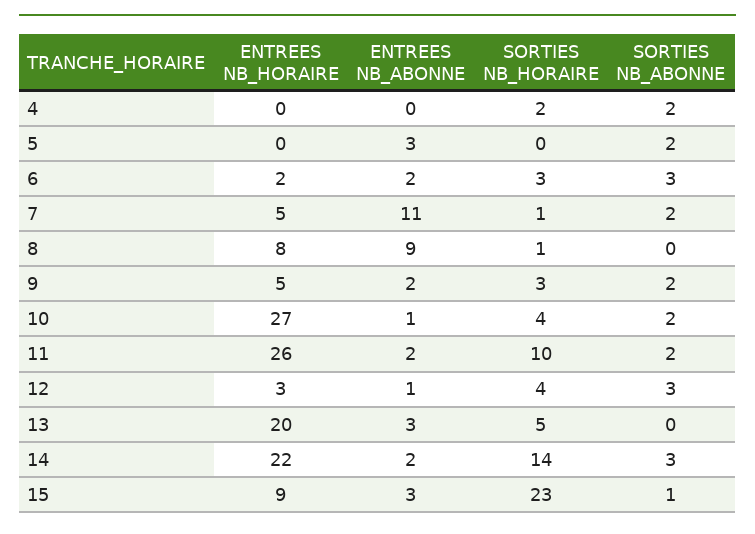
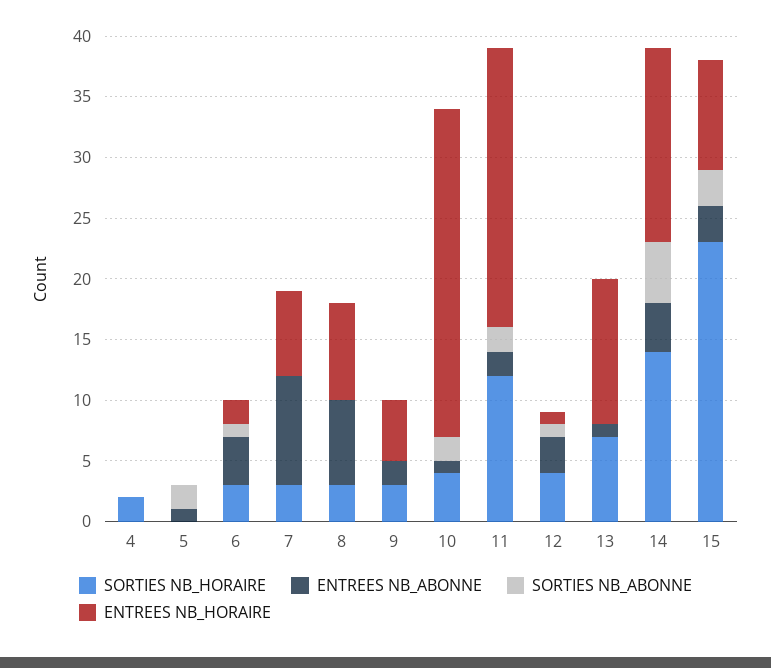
  {
    "ENTREES NB_HORAIRE": {
      "4": 0,
      "5": 0,
      "6": 2,
-     "7": 5,
+     "7": 7,
      "8": 8,
      "9": 5,
      "10": 27,
-     "11": 26,
+     "11": 23,
-     "12": 3,
+     "12": 1,
-     "13": 20,
+     "13": 12,
-     "14": 22,
+     "14": 16,
      "15": 9
    },
    "ENTREES NB_ABONNE": {
      "4": 0,
-     "5": 3,
+     "5": 1,
-     "6": 2,
+     "6": 4,
-     "7": 11,
+     "7": 9,
-     "8": 9,
+     "8": 7,
      "9": 2,
      "10": 1,
      "11": 2,
-     "12": 1,
+     "12": 3,
-     "13": 3,
+     "13": 1,
-     "14": 2,
+     "14": 4,
      "15": 3
    },
    "SORTIES NB_HORAIRE": {
      "4": 2,
      "5": 0,
      "6": 3,
-     "7": 1,
+     "7": 3,
-     "8": 1,
+     "8": 3,
      "9": 3,
      "10": 4,
-     "11": 10,
+     "11": 12,
      "12": 4,
-     "13": 5,
+     "13": 7,
      "14": 14,
      "15": 23
    },
    "SORTIES NB_ABONNE": {
-     "4": 2,
+     "4": 0,
      "5": 2,
-     "6": 3,
+     "6": 1,
-     "7": 2,
+     "7": 0,
      "8": 0,
-     "9": 2,
+     "9": 0,
      "10": 2,
      "11": 2,
-     "12": 3,
+     "12": 1,
      "13": 0,
-     "14": 3,
+     "14": 5,
-     "15": 1
+     "15": 3
    }
  }

